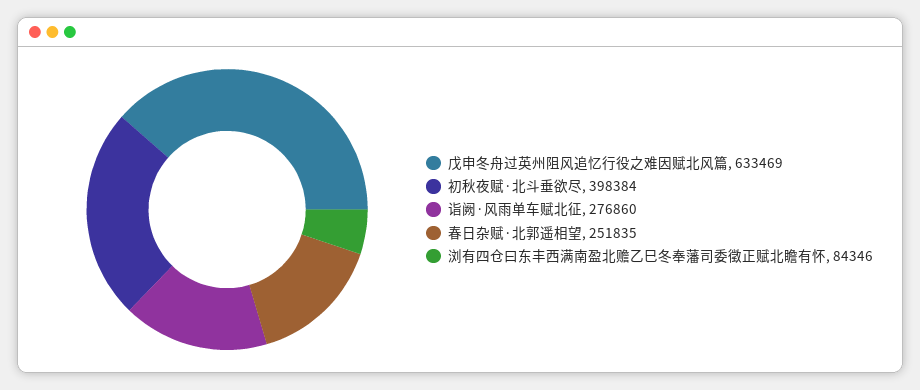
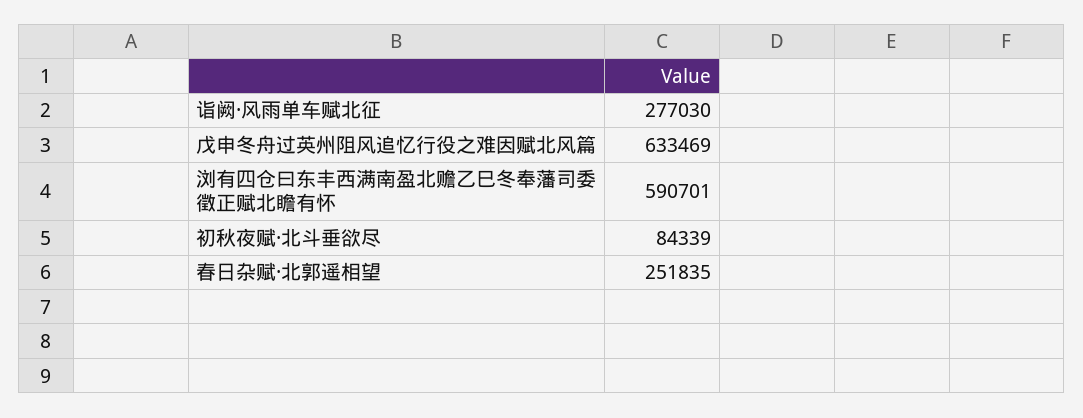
  {
    "戊申冬舟过英州阻风追忆行役之难因赋北风篇": 633469,
-   "初秋夜赋·北斗垂欲尽": 398384,
+   "初秋夜赋·北斗垂欲尽": 84339,
-   "诣阙·风雨单车赋北征": 276860,
+   "诣阙·风雨单车赋北征": 277030,
    "春日杂赋·北郭遥相望": 251835,
-   "浏有四仓曰东丰西满南盈北赡乙巳冬奉藩司委徵正赋北瞻有怀": 84346
+   "浏有四仓曰东丰西满南盈北赡乙巳冬奉藩司委徵正赋北瞻有怀": 590701
  }

